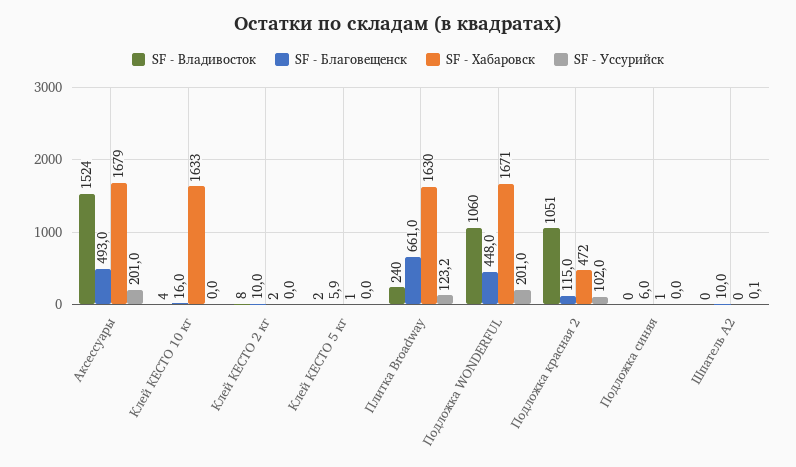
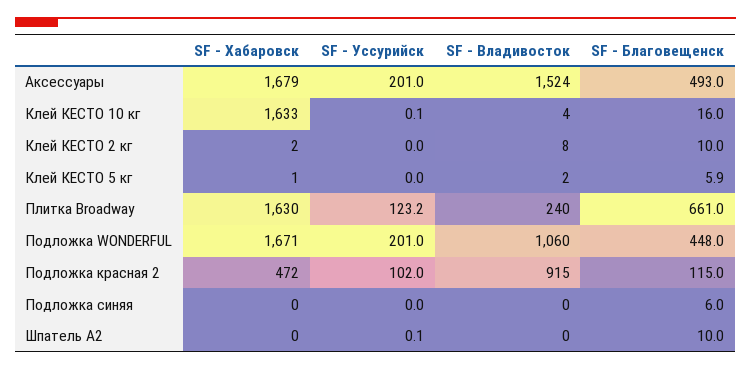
  {
    "SF - Владивосток": {
      "Аксессуары": 1524,
      "Клей КЕСТО 10 кг": 4,
      "Клей КЕСТО 2 кг": 8,
      "Клей КЕСТО 5 кг": 2,
      "Плитка Broadway": 240,
      "Подложка WONDERFUL": 1060,
-     "Подложка красная 2": 1051,
+     "Подложка красная 2": 915,
      "Подложка синяя": 0,
      "Шпатель А2": 0
    },
    "SF - Благовещенск": {
      "Аксессуары": 493,
      "Клей КЕСТО 10 кг": 16,
      "Клей КЕСТО 2 кг": 10,
      "Клей КЕСТО 5 кг": 5.9,
      "Плитка Broadway": 661,
      "Подложка WONDERFUL": 448,
      "Подложка красная 2": 115,
      "Подложка синяя": 6,
      "Шпатель А2": 10
    },
    "SF - Хабаровск": {
      "Аксессуары": 1679,
      "Клей КЕСТО 10 кг": 1633,
      "Клей КЕСТО 2 кг": 2,
      "Клей КЕСТО 5 кг": 1,
      "Плитка Broadway": 1630,
      "Подложка WONDERFUL": 1671,
      "Подложка красная 2": 472,
-     "Подложка синяя": 1,
+     "Подложка синяя": 0,
      "Шпатель А2": 0
    },
    "SF - Уссурийск": {
      "Аксессуары": 201,
-     "Клей КЕСТО 10 кг": 0,
+     "Клей КЕСТО 10 кг": 0.1,
      "Клей КЕСТО 2 кг": 0,
      "Клей КЕСТО 5 кг": 0,
      "Плитка Broadway": 123.2,
      "Подложка WONDERFUL": 201,
      "Подложка красная 2": 102,
      "Подложка синяя": 0,
      "Шпатель А2": 0.1
    }
  }

